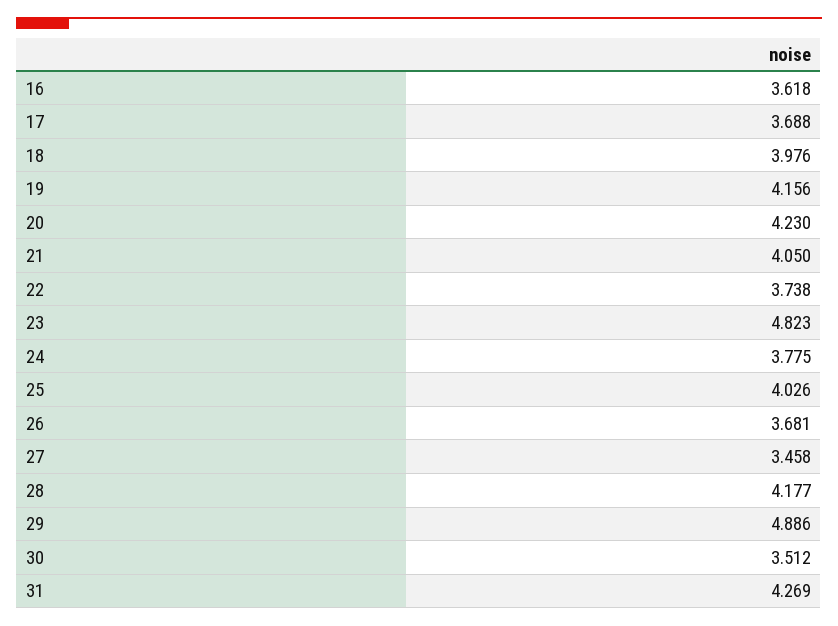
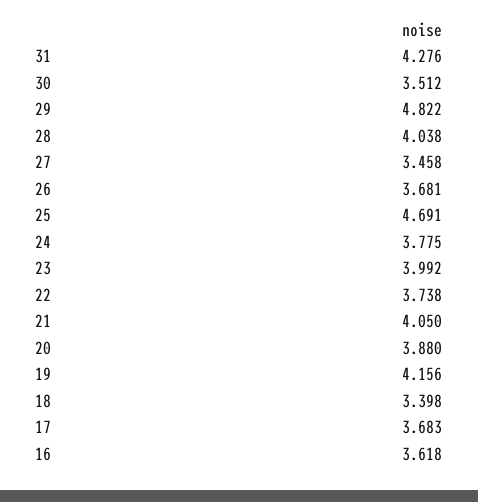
  {
    "16": 3.618,
-   "17": 3.688,
+   "17": 3.683,
-   "18": 3.976,
+   "18": 3.398,
    "19": 4.156,
-   "20": 4.23,
+   "20": 3.88,
    "21": 4.05,
    "22": 3.738,
-   "23": 4.823,
+   "23": 3.992,
    "24": 3.775,
-   "25": 4.026,
+   "25": 4.691,
    "26": 3.681,
    "27": 3.458,
-   "28": 4.177,
+   "28": 4.038,
-   "29": 4.886,
+   "29": 4.822,
    "30": 3.512,
-   "31": 4.269
+   "31": 4.276
  }

